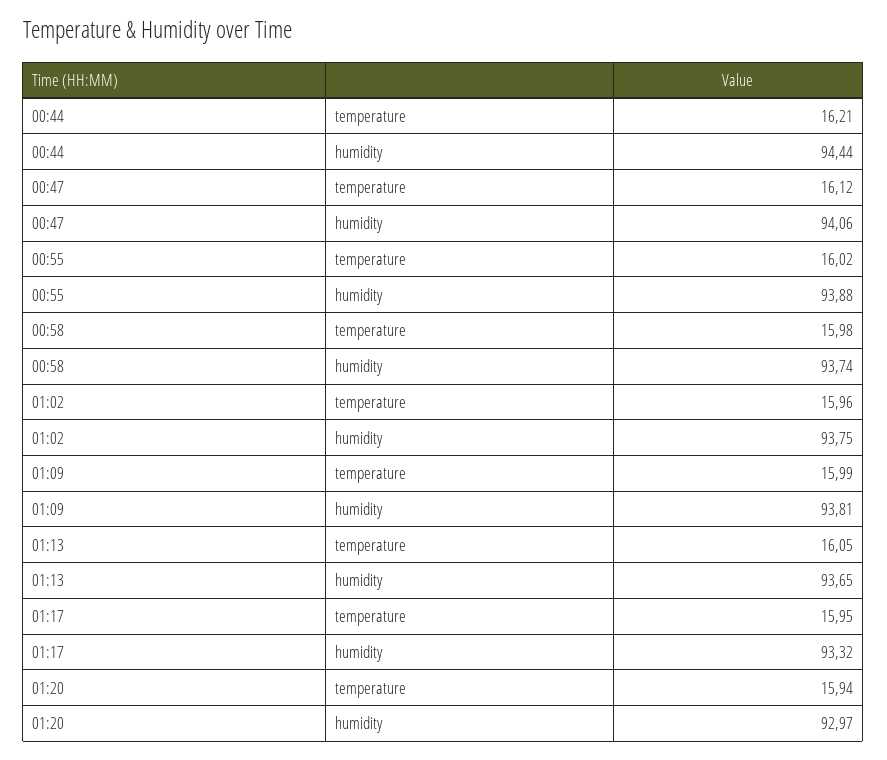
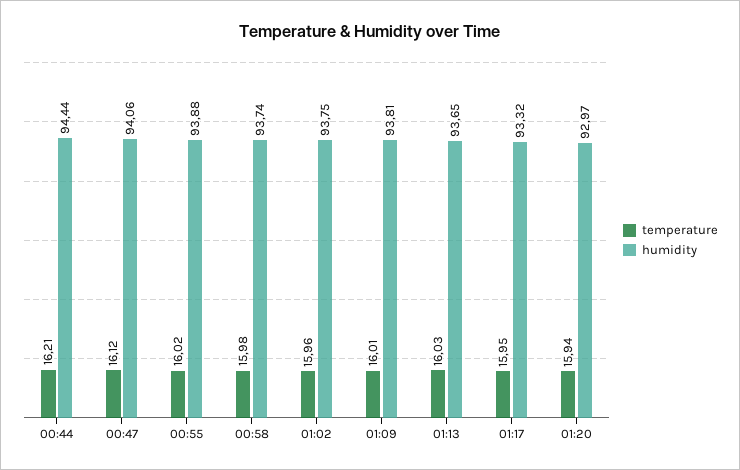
  {
    "temperature": {
      "00:44": 16.21,
      "00:47": 16.12,
      "00:55": 16.02,
      "00:58": 15.98,
      "01:02": 15.96,
-     "01:09": 15.99,
+     "01:09": 16.01,
-     "01:13": 16.05,
+     "01:13": 16.03,
      "01:17": 15.95,
      "01:20": 15.94
    },
    "humidity": {
      "00:44": 94.44,
      "00:47": 94.06,
      "00:55": 93.88,
      "00:58": 93.74,
      "01:02": 93.75,
      "01:09": 93.81,
      "01:13": 93.65,
      "01:17": 93.32,
      "01:20": 92.97
    }
  }

